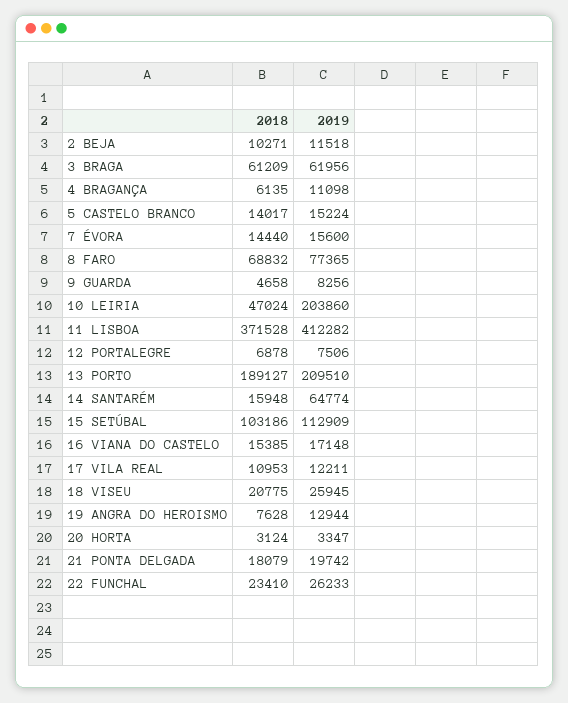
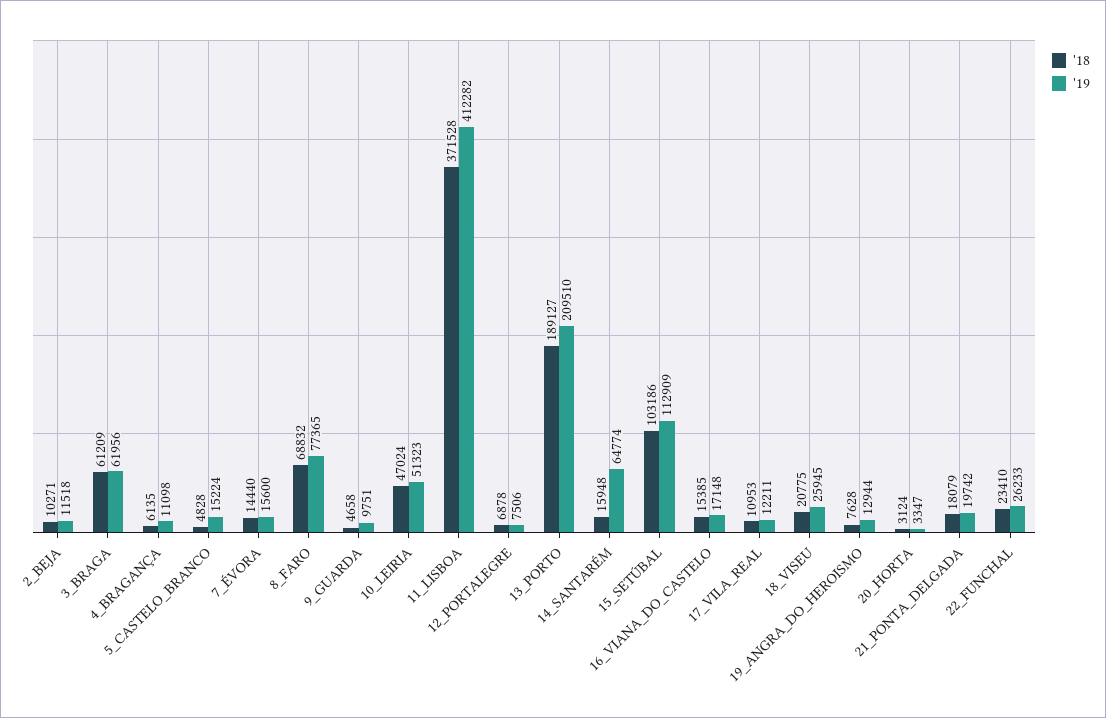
  {
    "2018": {
      "2 BEJA": 10271,
      "3 BRAGA": 61209,
      "4 BRAGANÇA": 6135,
-     "5 CASTELO BRANCO": 14017,
+     "5 CASTELO BRANCO": 4828,
      "7 ÉVORA": 14440,
      "8 FARO": 68832,
      "9 GUARDA": 4658,
      "10 LEIRIA": 47024,
      "11 LISBOA": 371528,
      "12 PORTALEGRE": 6878,
      "13 PORTO": 189127,
      "14 SANTARÉM": 15948,
      "15 SETÚBAL": 103186,
      "16 VIANA DO CASTELO": 15385,
      "17 VILA REAL": 10953,
      "18 VISEU": 20775,
      "19 ANGRA DO HEROISMO": 7628,
      "20 HORTA": 3124,
      "21 PONTA DELGADA": 18079,
      "22 FUNCHAL": 23410
    },
    "2019": {
      "2 BEJA": 11518,
      "3 BRAGA": 61956,
      "4 BRAGANÇA": 11098,
      "5 CASTELO BRANCO": 15224,
      "7 ÉVORA": 15600,
      "8 FARO": 77365,
-     "9 GUARDA": 8256,
+     "9 GUARDA": 9751,
-     "10 LEIRIA": 203860,
+     "10 LEIRIA": 51323,
      "11 LISBOA": 412282,
      "12 PORTALEGRE": 7506,
      "13 PORTO": 209510,
      "14 SANTARÉM": 64774,
      "15 SETÚBAL": 112909,
      "16 VIANA DO CASTELO": 17148,
      "17 VILA REAL": 12211,
      "18 VISEU": 25945,
      "19 ANGRA DO HEROISMO": 12944,
      "20 HORTA": 3347,
      "21 PONTA DELGADA": 19742,
      "22 FUNCHAL": 26233
    }
  }

